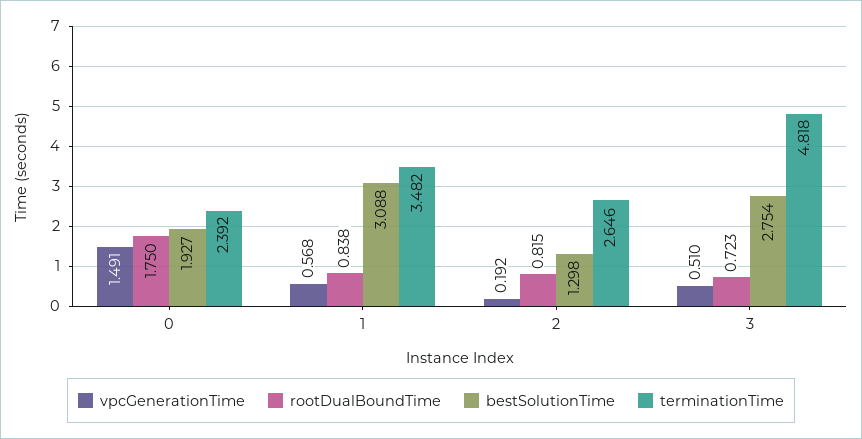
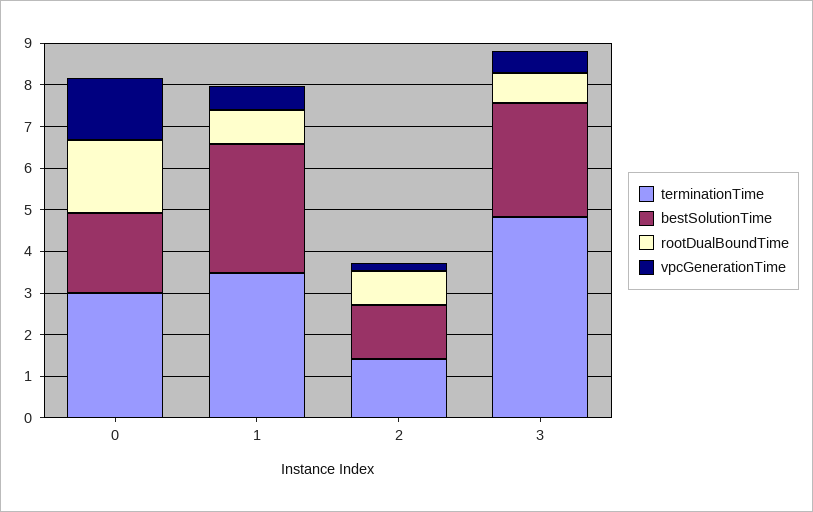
  {
    "vpcGenerationTime": {
      "0": 1.491,
      "1": 0.568,
      "2": 0.192,
      "3": 0.51
    },
    "rootDualBoundTime": {
      "0": 1.75,
      "1": 0.838,
      "2": 0.815,
      "3": 0.723
    },
    "bestSolutionTime": {
      "0": 1.927,
      "1": 3.088,
      "2": 1.298,
      "3": 2.754
    },
    "terminationTime": {
-     "0": 2.392,
+     "0": 3,
      "1": 3.482,
-     "2": 2.646,
+     "2": 1.4,
      "3": 4.818
    }
  }

